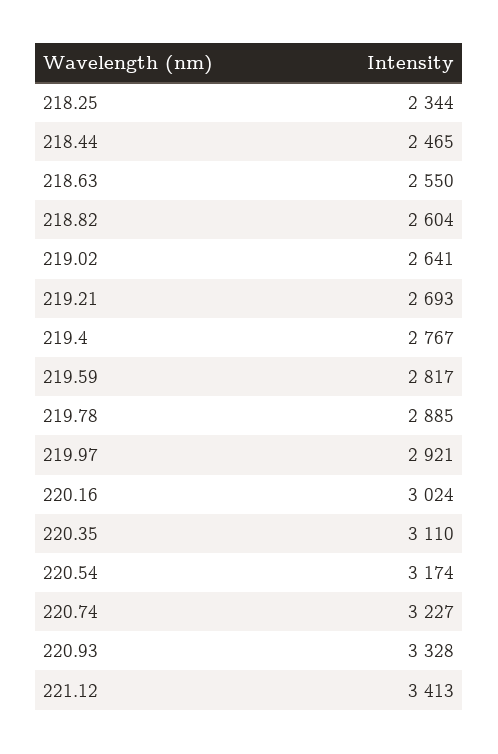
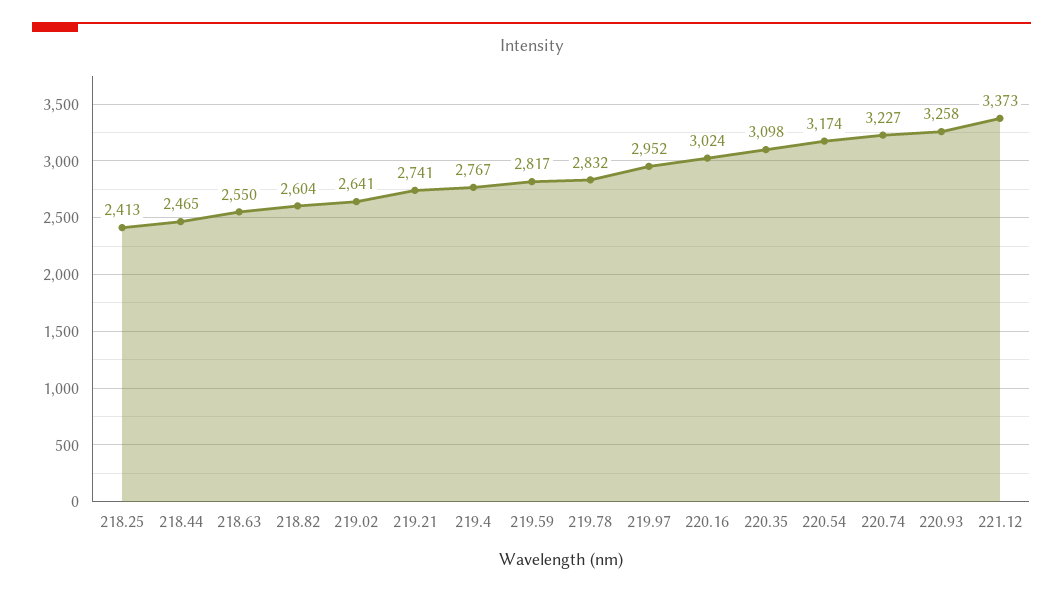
  {
-   "218.25": 2344,
+   "218.25": 2413,
    "218.44": 2465,
    "218.63": 2550,
    "218.82": 2604,
    "219.02": 2641,
-   "219.21": 2693,
+   "219.21": 2741,
    "219.4": 2767,
    "219.59": 2817,
-   "219.78": 2885,
+   "219.78": 2832,
-   "219.97": 2921,
+   "219.97": 2952,
    "220.16": 3024,
-   "220.35": 3110,
+   "220.35": 3098,
    "220.54": 3174,
    "220.74": 3227,
-   "220.93": 3328,
+   "220.93": 3258,
-   "221.12": 3413
+   "221.12": 3373
  }

